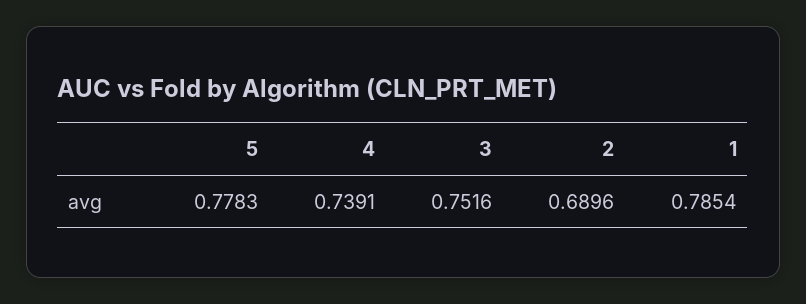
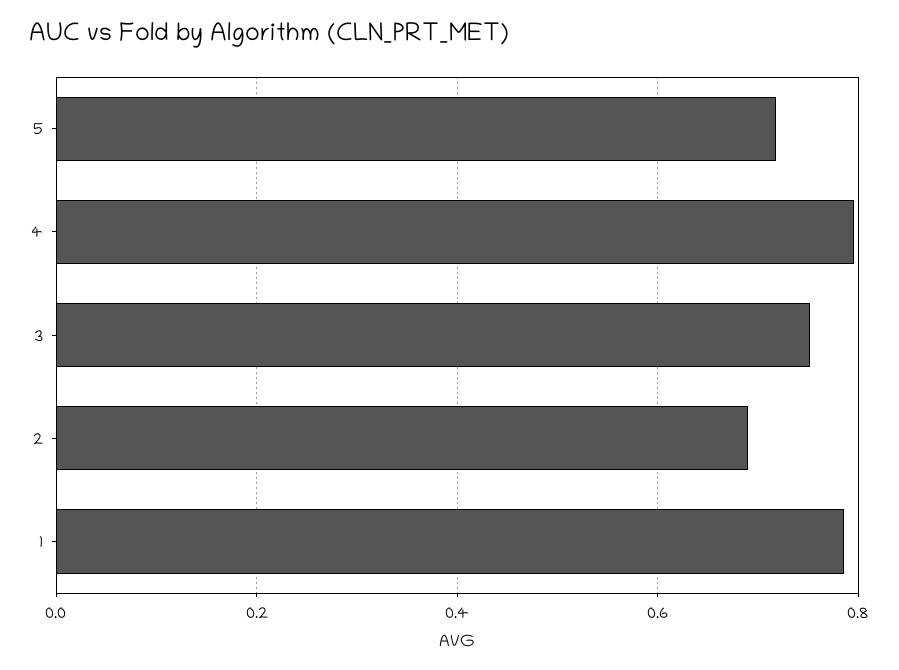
  {
-   "5": 0.7783,
+   "5": 0.72,
-   "4": 0.7391,
+   "4": 0.8,
    "3": 0.7516,
    "2": 0.6896,
    "1": 0.7854
  }

